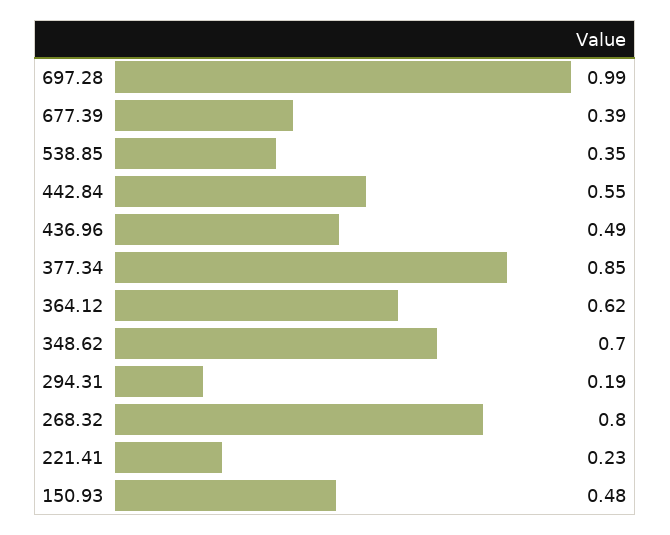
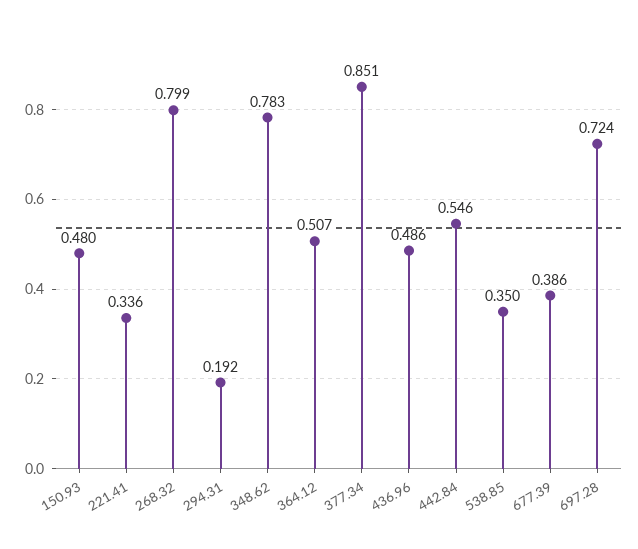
  {
-   "697.28": 0.99,
+   "697.28": 0.724,
    "677.39": 0.386,
    "538.85": 0.35,
    "442.84": 0.546,
    "436.96": 0.486,
    "377.34": 0.851,
-   "364.12": 0.62,
+   "364.12": 0.507,
-   "348.62": 0.7,
+   "348.62": 0.783,
    "294.31": 0.192,
    "268.32": 0.799,
-   "221.41": 0.23,
+   "221.41": 0.336,
    "150.93": 0.48
  }

